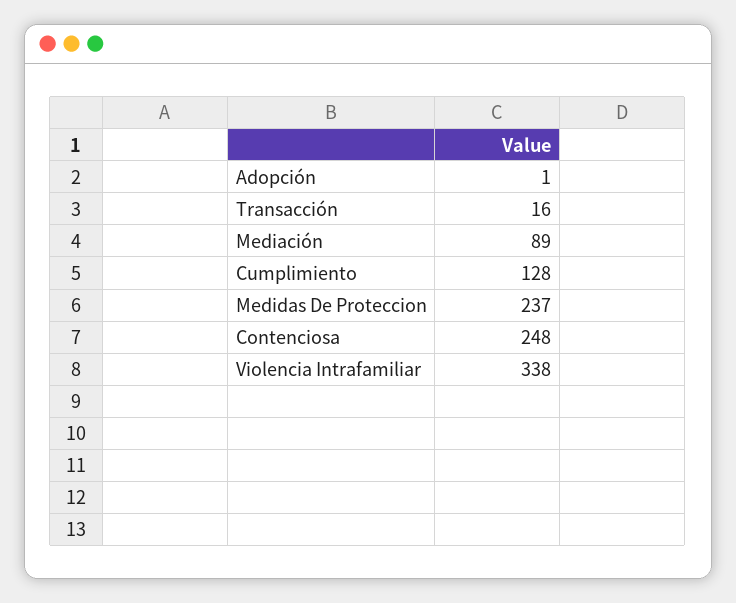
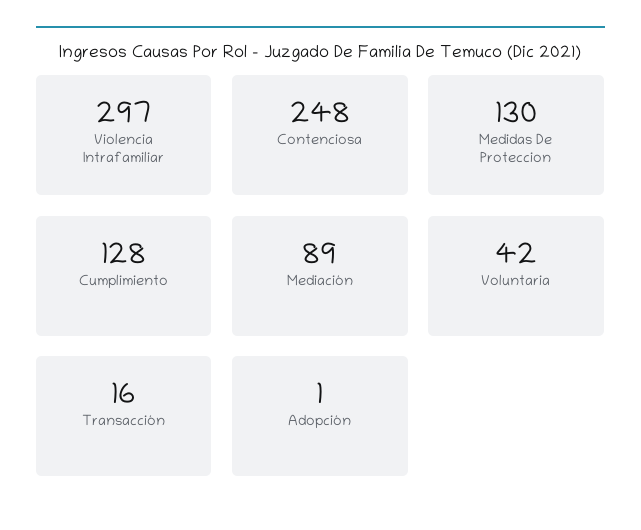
  {
    "Adopción": 1,
    "Transacción": 16,
    "Mediación": 89,
    "Cumplimiento": 128,
-   "Medidas De Proteccion": 237,
+   "Medidas De Proteccion": 130,
    "Contenciosa": 248,
-   "Violencia Intrafamiliar": 338
+   "Violencia Intrafamiliar": 297,
+   "Voluntaria": 42
  }

